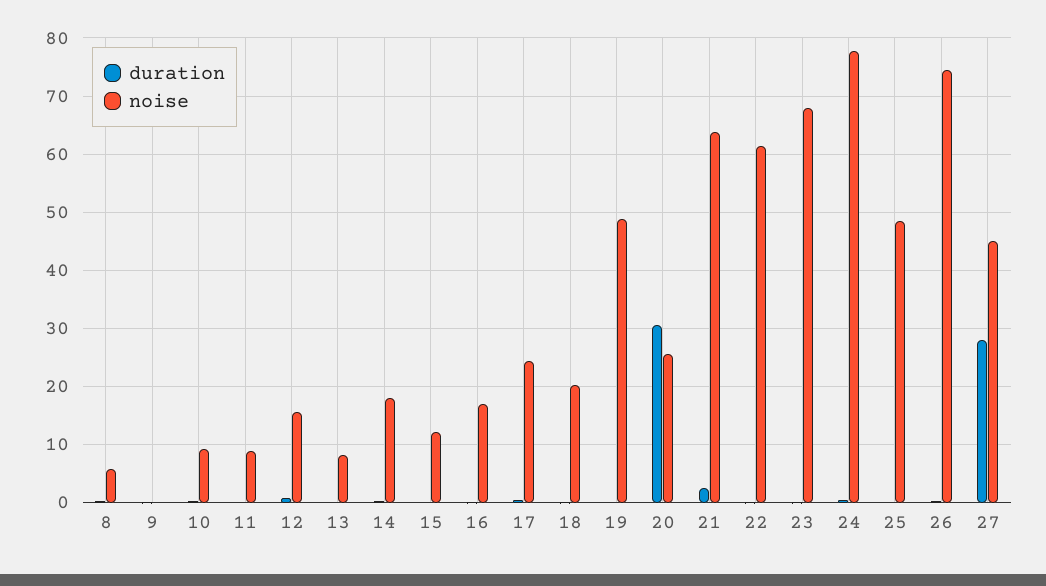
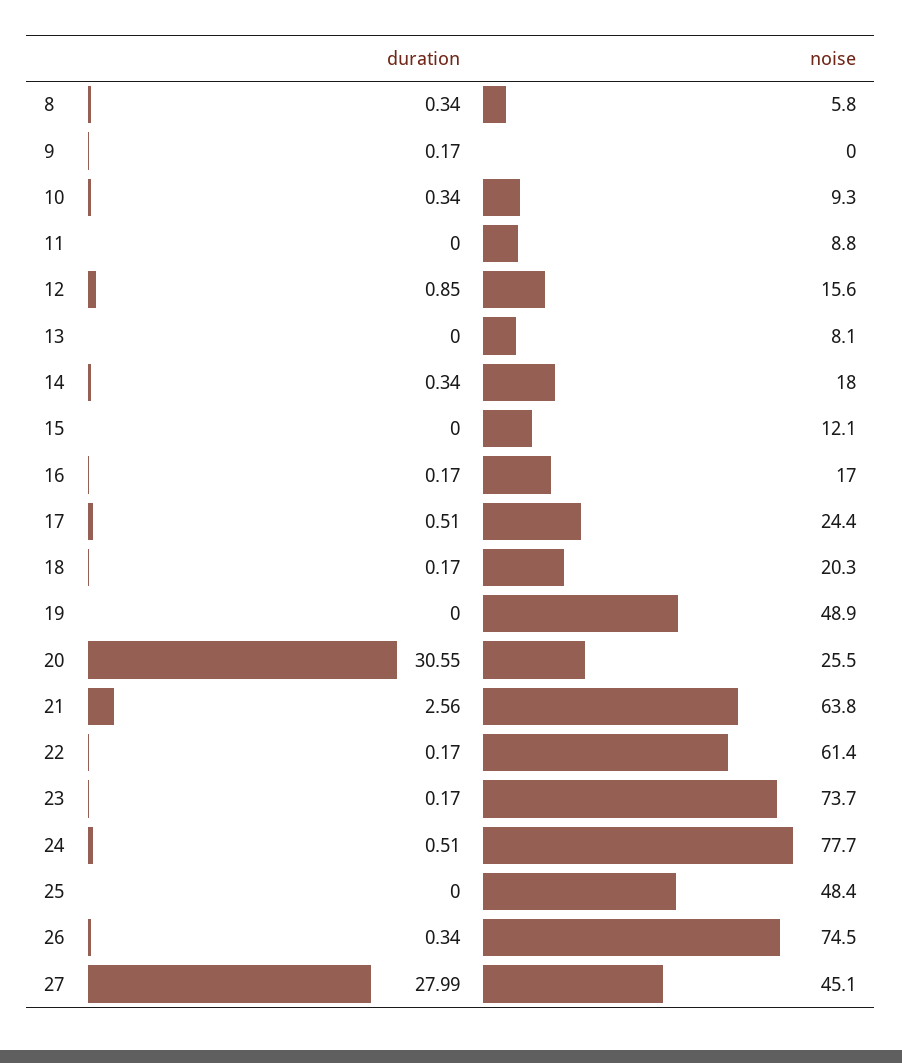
  {
    "duration": {
      "8": 0.34,
      "9": 0.17,
      "10": 0.34,
      "11": 0,
      "12": 0.85,
      "13": 0,
      "14": 0.34,
      "15": 0,
      "16": 0.17,
      "17": 0.51,
      "18": 0.17,
      "19": 0,
      "20": 30.55,
      "21": 2.56,
      "22": 0.17,
      "23": 0.17,
      "24": 0.51,
      "25": 0,
      "26": 0.34,
      "27": 27.99
    },
    "noise": {
      "8": 5.8,
      "9": 0,
      "10": 9.3,
      "11": 8.8,
      "12": 15.6,
      "13": 8.1,
      "14": 18,
      "15": 12.1,
      "16": 17,
      "17": 24.4,
      "18": 20.3,
      "19": 48.9,
      "20": 25.5,
      "21": 63.8,
      "22": 61.4,
-     "23": 68,
+     "23": 73.7,
      "24": 77.7,
      "25": 48.4,
      "26": 74.5,
      "27": 45.1
    }
  }

